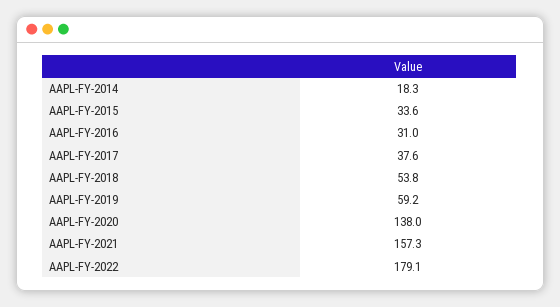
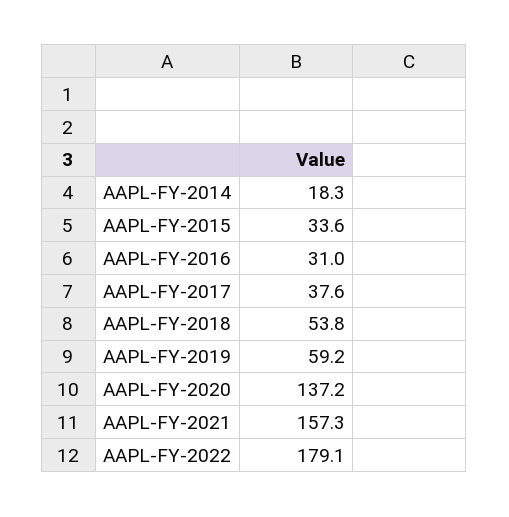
  {
    "AAPL-FY-2014": 18.3,
    "AAPL-FY-2015": 33.6,
    "AAPL-FY-2016": 31,
    "AAPL-FY-2017": 37.6,
    "AAPL-FY-2018": 53.8,
    "AAPL-FY-2019": 59.2,
-   "AAPL-FY-2020": 138,
+   "AAPL-FY-2020": 137.2,
    "AAPL-FY-2021": 157.3,
    "AAPL-FY-2022": 179.1
  }

